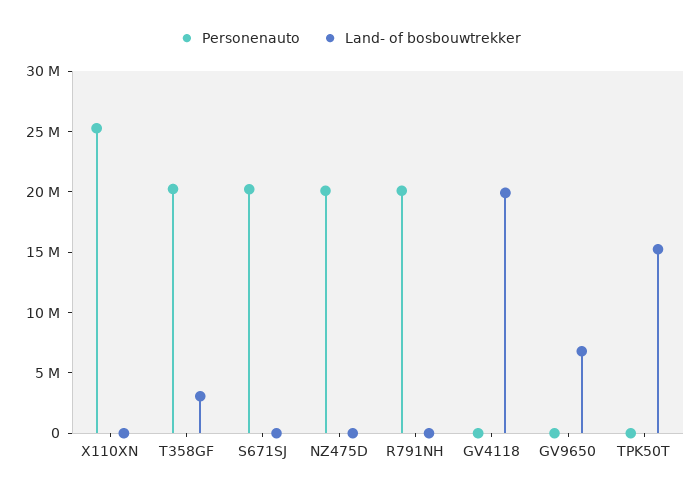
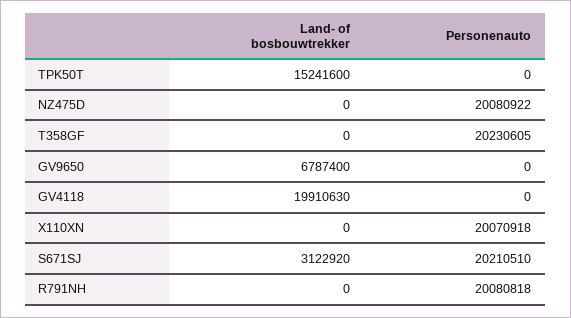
  {
    "Personenauto": {
-     "X110XN": 25000000,
+     "X110XN": 20070918,
      "T358GF": 20230605,
      "S671SJ": 20210510,
      "NZ475D": 20080922,
      "R791NH": 20080818,
      "GV4118": 0,
      "GV9650": 0,
      "TPK50T": 0
    },
    "Land- of bosbouwtrekker": {
      "X110XN": 0,
-     "T358GF": 3000000,
+     "T358GF": 0,
-     "S671SJ": 0,
+     "S671SJ": 3122920,
      "NZ475D": 0,
      "R791NH": 0,
      "GV4118": 19910630,
      "GV9650": 6787400,
      "TPK50T": 15241600
    }
  }

